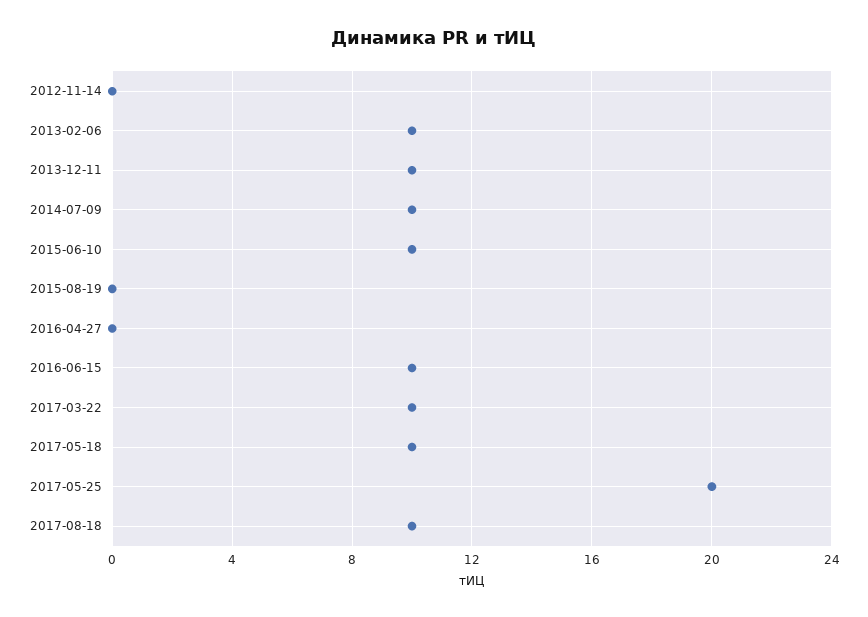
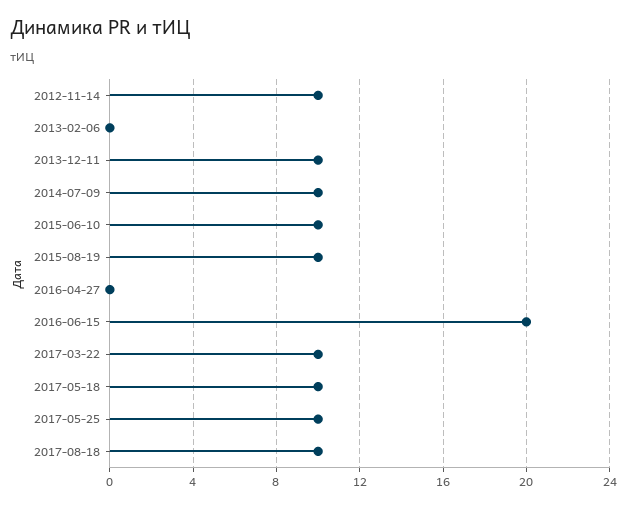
  {
-   "2012-11-14": 0,
+   "2012-11-14": 10,
-   "2013-02-06": 10,
+   "2013-02-06": 0,
    "2013-12-11": 10,
    "2014-07-09": 10,
    "2015-06-10": 10,
-   "2015-08-19": 0,
+   "2015-08-19": 10,
    "2016-04-27": 0,
-   "2016-06-15": 10,
+   "2016-06-15": 20,
    "2017-03-22": 10,
    "2017-05-18": 10,
-   "2017-05-25": 20,
+   "2017-05-25": 10,
    "2017-08-18": 10
  }

